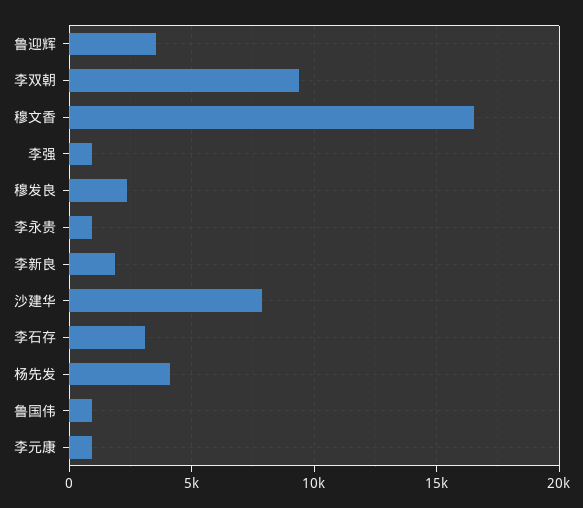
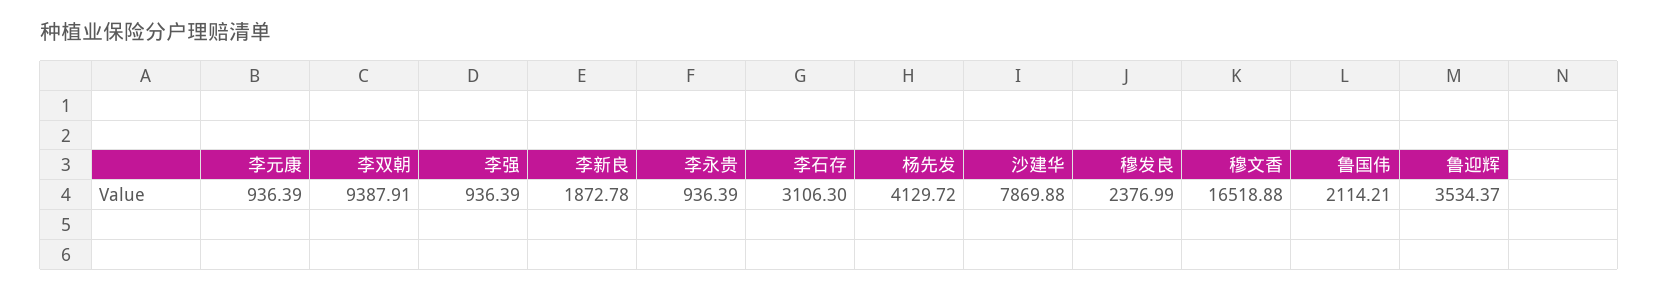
  {
    "鲁迎辉": 3534.37,
    "李双朝": 9387.91,
    "穆文香": 16518.88,
    "李强": 936.39,
    "穆发良": 2376.99,
    "李永贵": 936.39,
    "李新良": 1872.78,
    "沙建华": 7869.88,
    "李石存": 3106.3,
    "杨先发": 4129.72,
-   "鲁国伟": 1000,
+   "鲁国伟": 2114.21,
    "李元康": 936.39
  }

